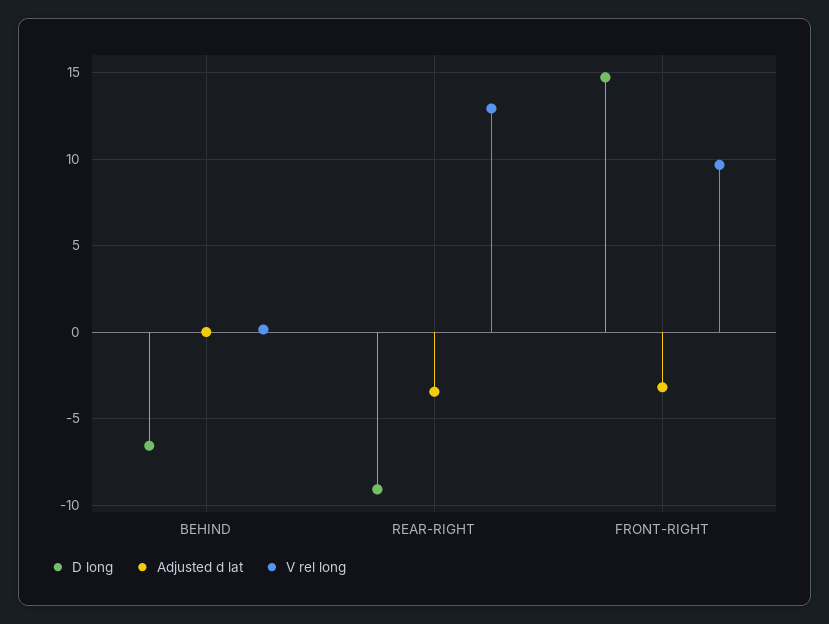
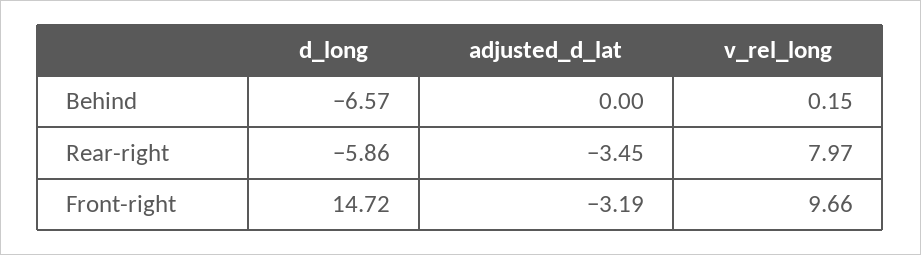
  {
    "D long": {
      "BEHIND": -6.57,
-     "REAR-RIGHT": -9,
+     "REAR-RIGHT": -5.86,
      "FRONT-RIGHT": 14.72
    },
    "Adjusted d lat": {
      "BEHIND": 0,
      "REAR-RIGHT": -3.45,
      "FRONT-RIGHT": -3.19
    },
    "V rel long": {
      "BEHIND": 0.15,
-     "REAR-RIGHT": 13,
+     "REAR-RIGHT": 7.97,
      "FRONT-RIGHT": 9.66
    }
  }

